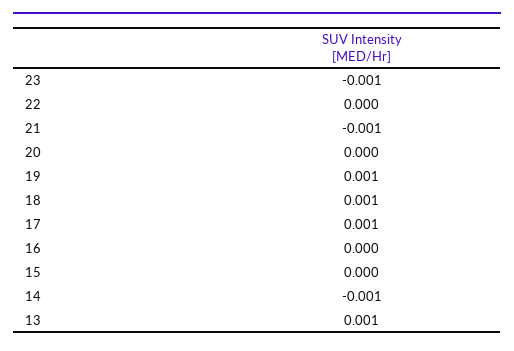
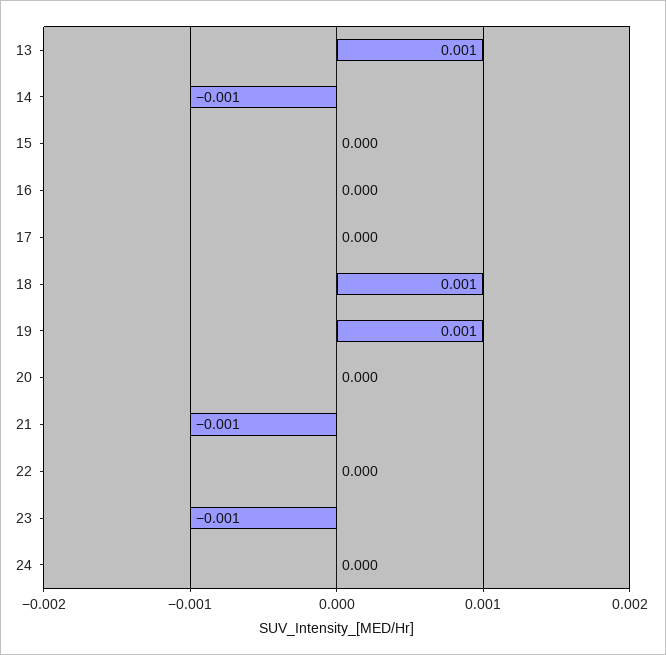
  {
    "23": -0.001,
    "22": 0,
    "21": -0.001,
    "20": 0,
    "19": 0.001,
    "18": 0.001,
-   "17": 0.001,
+   "17": 0,
    "16": 0,
    "15": 0,
    "14": -0.001,
-   "13": 0.001
+   "13": 0.001,
+   "24": 0
  }

